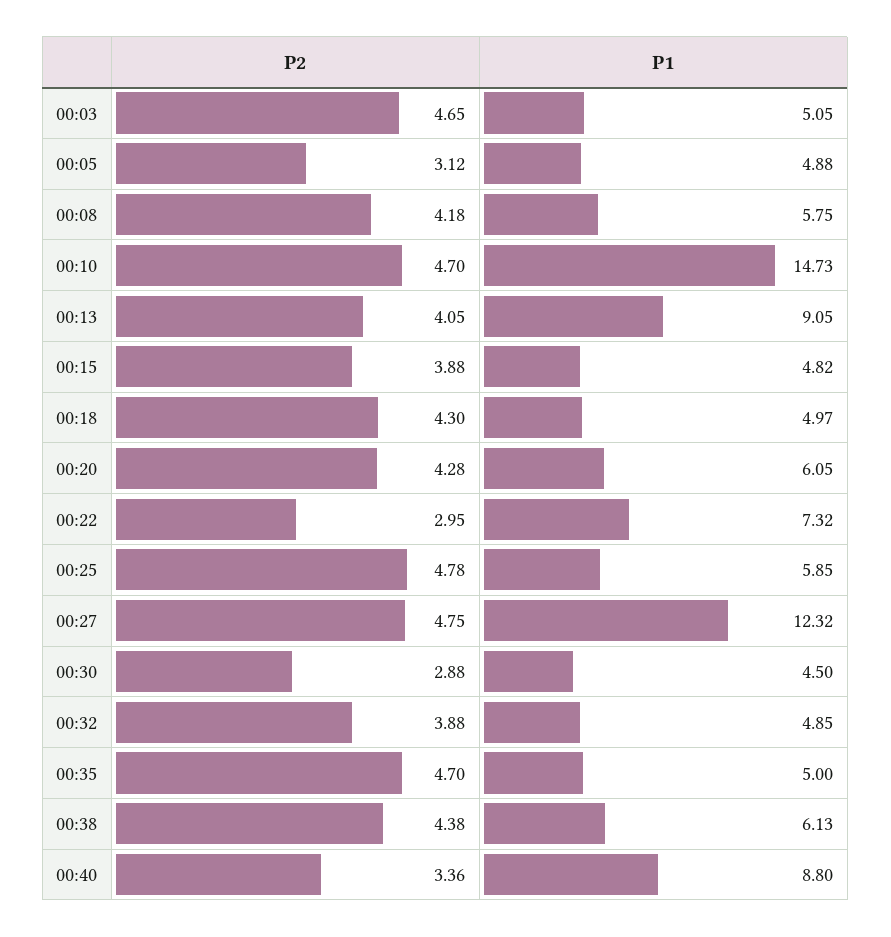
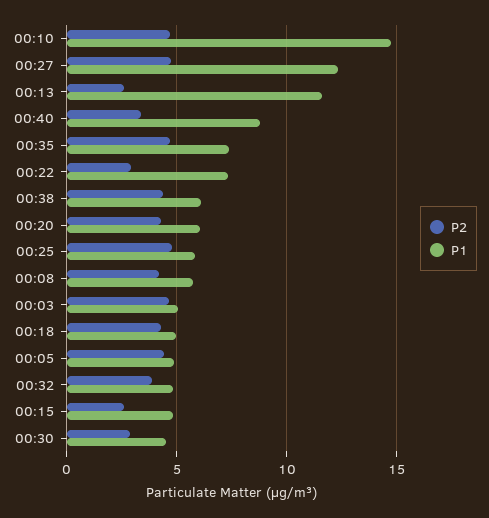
  {
    "P2": {
      "00:03": 4.65,
-     "00:05": 3.12,
+     "00:05": 4.5,
      "00:08": 4.18,
      "00:10": 4.7,
-     "00:13": 4.05,
+     "00:13": 2.5,
-     "00:15": 3.88,
+     "00:15": 2.5,
      "00:18": 4.3,
      "00:20": 4.28,
      "00:22": 2.95,
      "00:25": 4.78,
      "00:27": 4.75,
      "00:30": 2.88,
      "00:32": 3.88,
      "00:35": 4.7,
      "00:38": 4.38,
      "00:40": 3.36
    },
    "P1": {
      "00:03": 5.05,
      "00:05": 4.88,
      "00:08": 5.75,
      "00:10": 14.73,
-     "00:13": 9.05,
+     "00:13": 11.5,
      "00:15": 4.82,
      "00:18": 4.97,
      "00:20": 6.05,
      "00:22": 7.32,
      "00:25": 5.85,
      "00:27": 12.32,
      "00:30": 4.5,
      "00:32": 4.85,
-     "00:35": 5,
+     "00:35": 7.5,
      "00:38": 6.13,
      "00:40": 8.8
    }
  }

